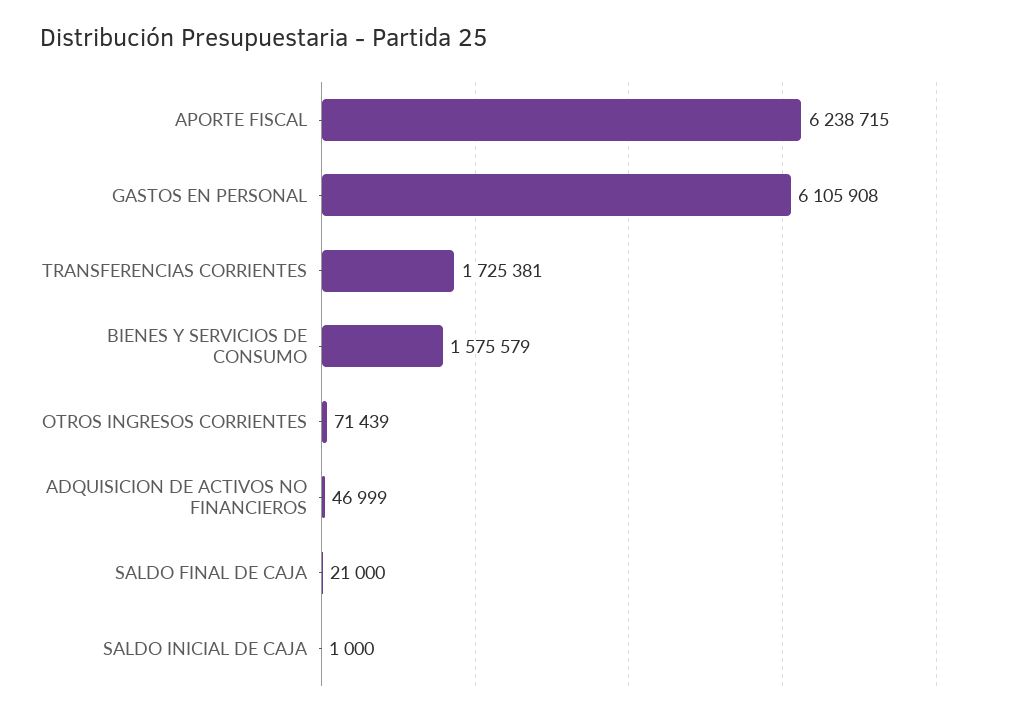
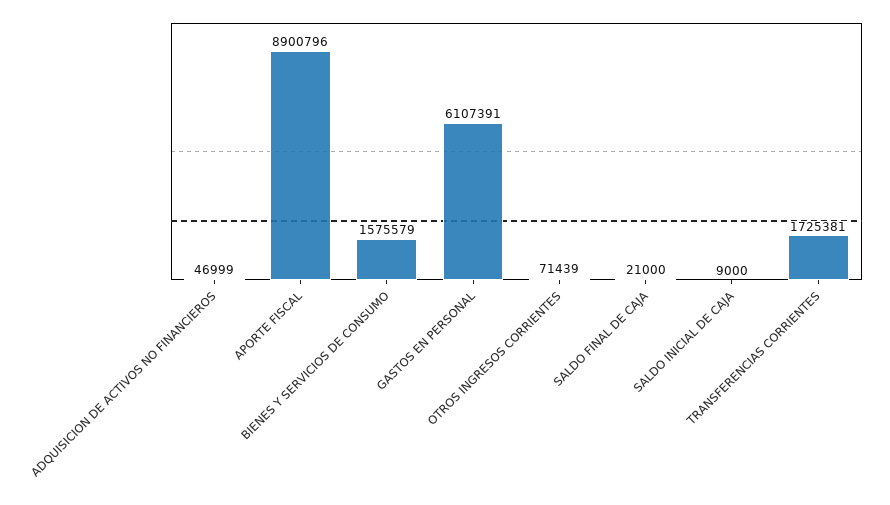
  {
-   "APORTE FISCAL": 6238715,
+   "APORTE FISCAL": 8900796,
-   "GASTOS EN PERSONAL": 6105908,
+   "GASTOS EN PERSONAL": 6107391,
    "TRANSFERENCIAS CORRIENTES": 1725381,
    "BIENES Y SERVICIOS DE CONSUMO": 1575579,
    "OTROS INGRESOS CORRIENTES": 71439,
    "ADQUISICION DE ACTIVOS NO FINANCIEROS": 46999,
    "SALDO FINAL DE CAJA": 21000,
-   "SALDO INICIAL DE CAJA": 1000
+   "SALDO INICIAL DE CAJA": 9000
  }

